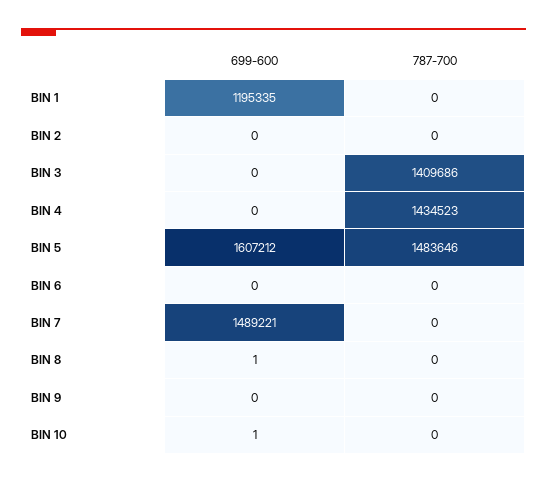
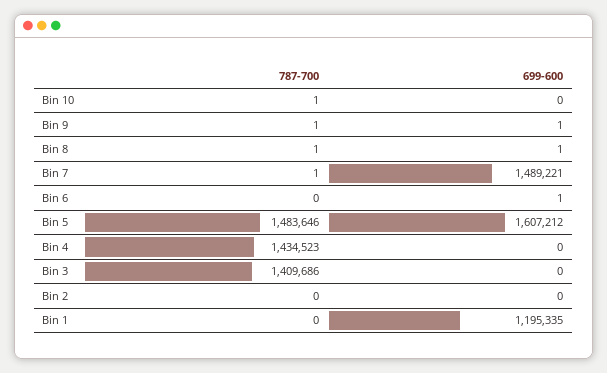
  {
    "699-600": {
      "BIN 1": 1195335,
      "BIN 2": 0,
      "BIN 3": 0,
      "BIN 4": 0,
      "BIN 5": 1607212,
-     "BIN 6": 0,
+     "BIN 6": 1,
      "BIN 7": 1489221,
      "BIN 8": 1,
-     "BIN 9": 0,
+     "BIN 9": 1,
-     "BIN 10": 1
+     "BIN 10": 0
    },
    "787-700": {
      "BIN 1": 0,
      "BIN 2": 0,
      "BIN 3": 1409686,
      "BIN 4": 1434523,
      "BIN 5": 1483646,
      "BIN 6": 0,
-     "BIN 7": 0,
+     "BIN 7": 1,
-     "BIN 8": 0,
+     "BIN 8": 1,
-     "BIN 9": 0,
+     "BIN 9": 1,
-     "BIN 10": 0
+     "BIN 10": 1
    }
  }

